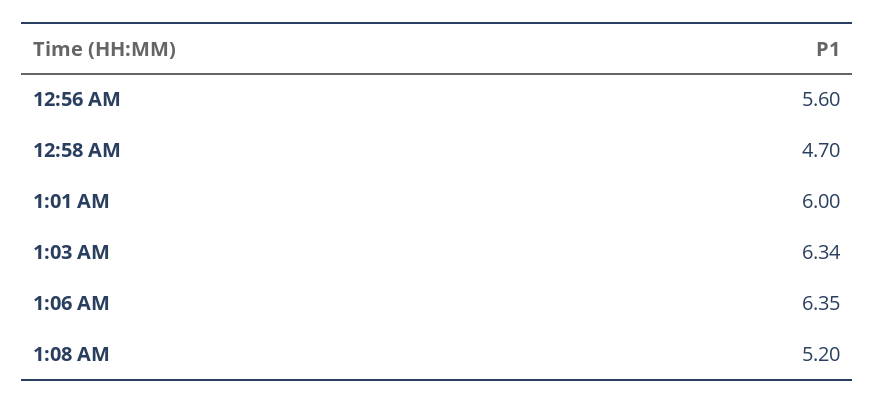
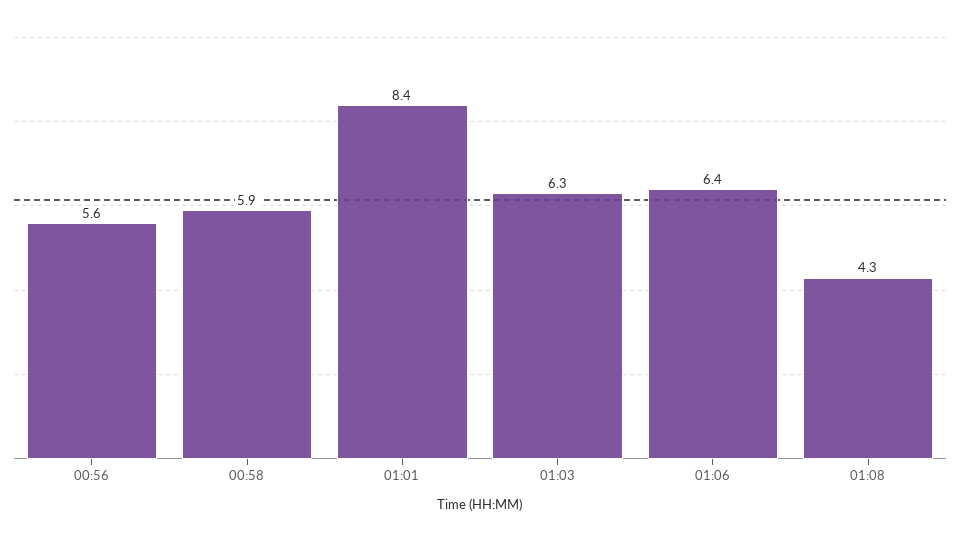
  {
    "12:56 AM": 5.6,
-   "12:58 AM": 4.7,
+   "12:58 AM": 5.9,
-   "1:01 AM": 6,
+   "1:01 AM": 8.4,
    "1:03 AM": 6.34,
    "1:06 AM": 6.35,
-   "1:08 AM": 5.2
+   "1:08 AM": 4.3
  }

